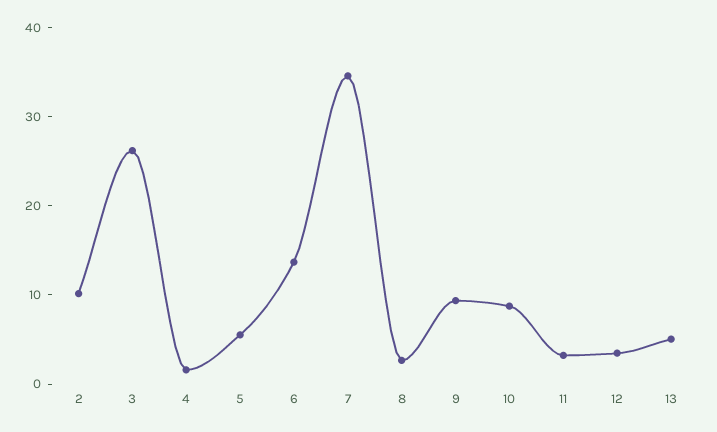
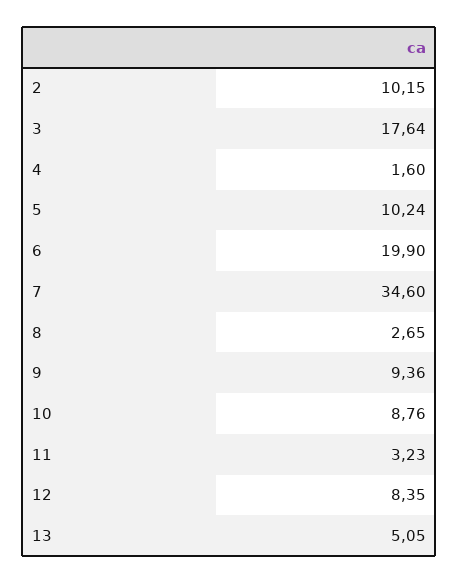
  {
    "2": 10.15,
-   "3": 26,
+   "3": 17.64,
    "4": 1.6,
-   "5": 6,
+   "5": 10.24,
-   "6": 14,
+   "6": 19.9,
    "7": 34.6,
    "8": 2.65,
    "9": 9.36,
    "10": 8.76,
    "11": 3.23,
-   "12": 4,
+   "12": 8.35,
    "13": 5.05
  }

